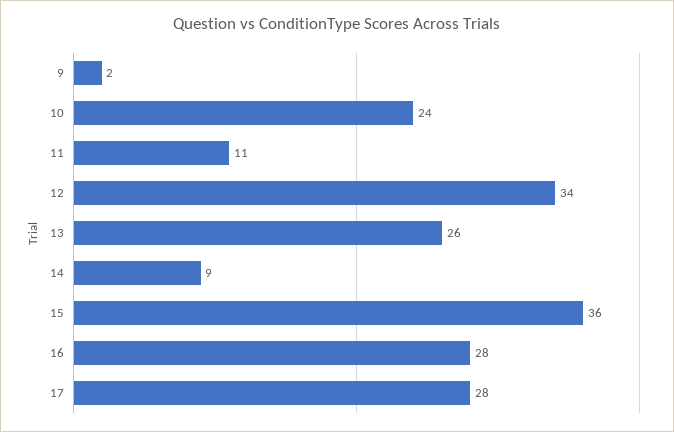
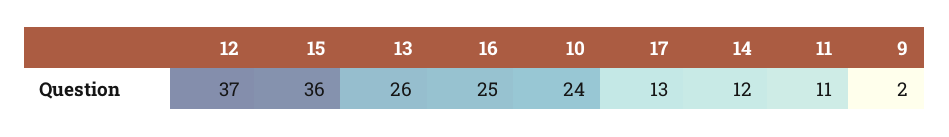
  {
    "9": 2,
    "10": 24,
    "11": 11,
-   "12": 34,
+   "12": 37,
    "13": 26,
-   "14": 9,
+   "14": 12,
    "15": 36,
-   "16": 28,
+   "16": 25,
-   "17": 28
+   "17": 13
  }

